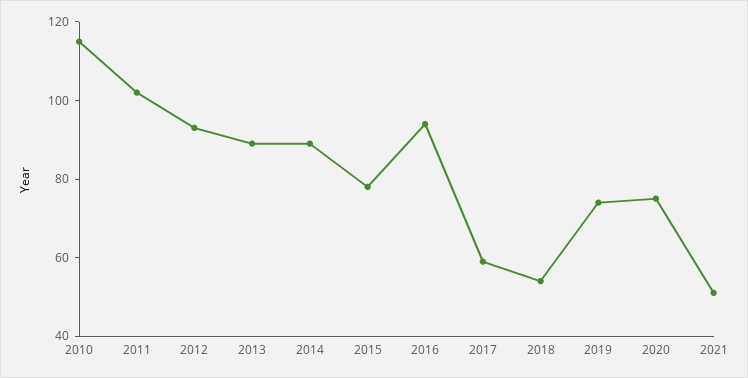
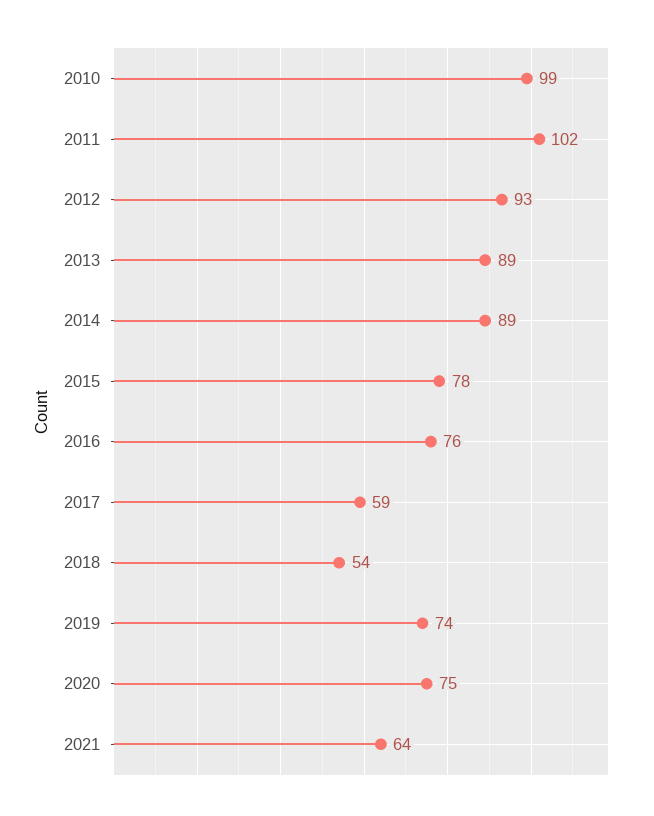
  {
-   "2010": 115,
+   "2010": 99,
    "2011": 102,
    "2012": 93,
    "2013": 89,
    "2014": 89,
    "2015": 78,
-   "2016": 95,
+   "2016": 76,
    "2017": 59,
    "2018": 54,
    "2019": 74,
    "2020": 75,
-   "2021": 50
+   "2021": 64
  }

